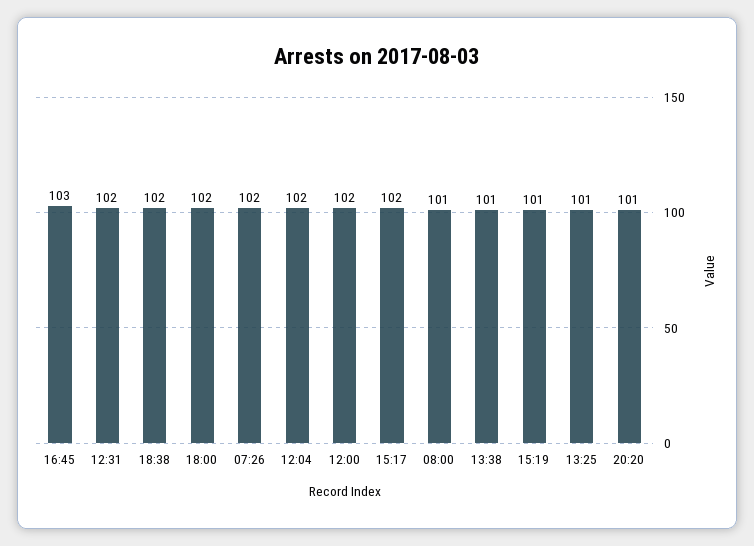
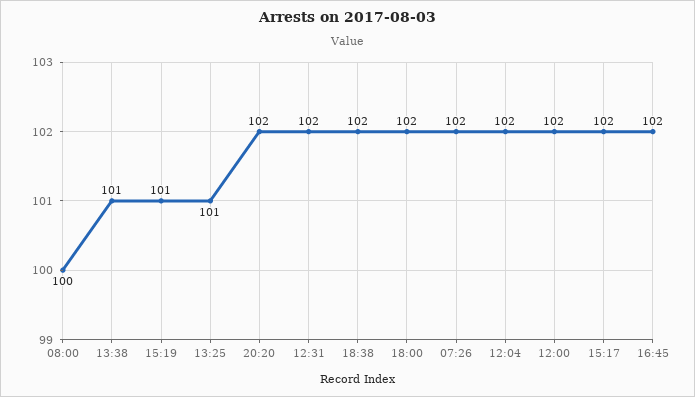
  {
-   "16:45": 103,
+   "16:45": 102,
    "12:31": 102,
    "18:38": 102,
    "18:00": 102,
    "07:26": 102,
    "12:04": 102,
    "12:00": 102,
    "15:17": 102,
-   "08:00": 101,
+   "08:00": 100,
    "13:38": 101,
    "15:19": 101,
    "13:25": 101,
-   "20:20": 101
+   "20:20": 102
  }

